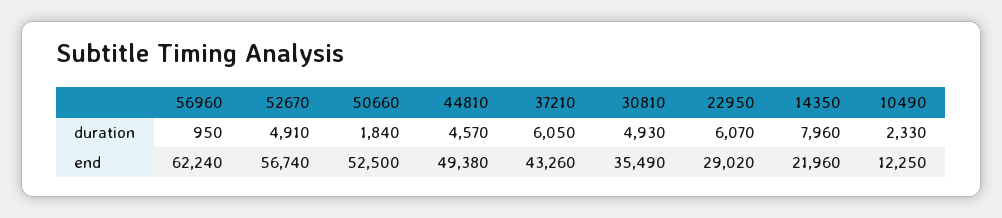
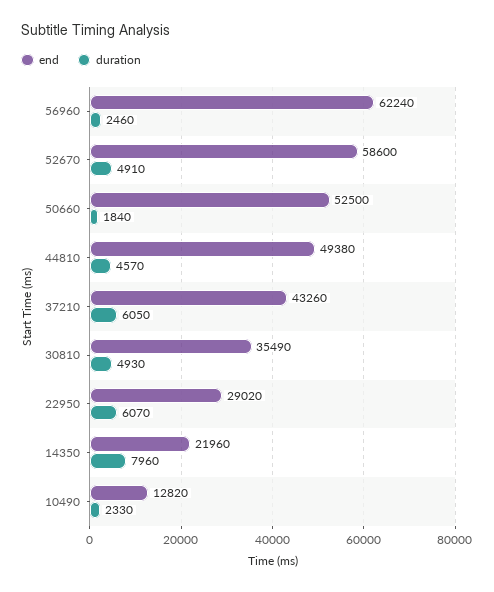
  {
    "duration": {
-     "56960": 950,
+     "56960": 2460,
      "52670": 4910,
      "50660": 1840,
      "44810": 4570,
      "37210": 6050,
      "30810": 4930,
      "22950": 6070,
      "14350": 7960,
      "10490": 2330
    },
    "end": {
      "56960": 62240,
-     "52670": 56740,
+     "52670": 58600,
      "50660": 52500,
      "44810": 49380,
      "37210": 43260,
      "30810": 35490,
      "22950": 29020,
      "14350": 21960,
-     "10490": 12250
+     "10490": 12820
    }
  }

